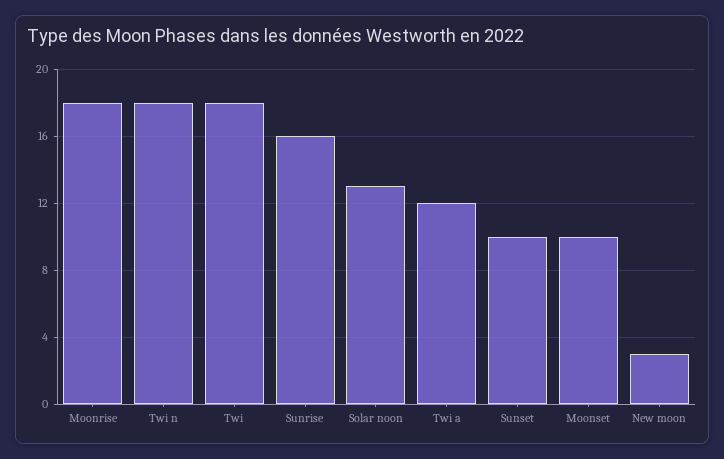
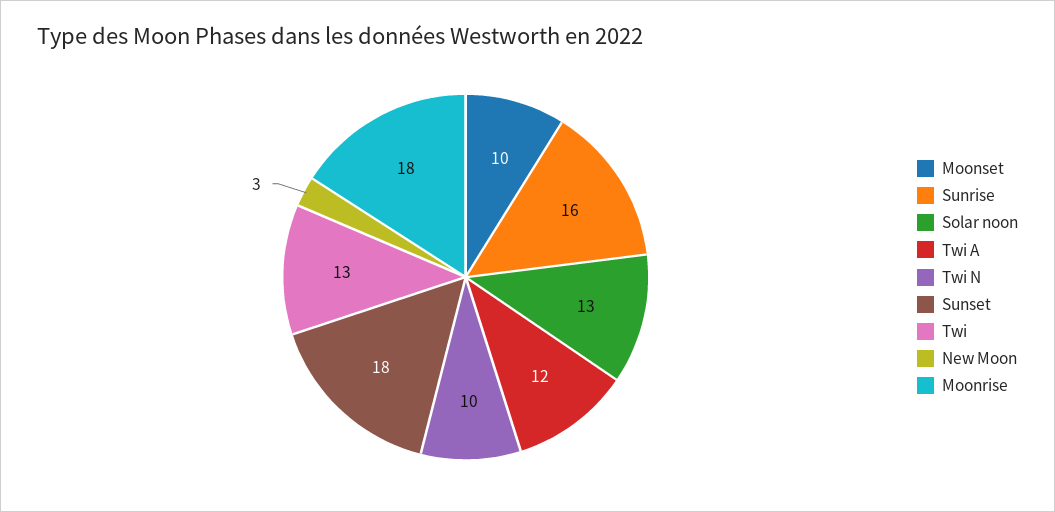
  {
    "Moonrise": 18,
-   "Twi n": 18,
+   "Twi n": 10,
-   "Twi": 18,
+   "Twi": 13,
    "Sunrise": 16,
    "Solar noon": 13,
    "Twi a": 12,
-   "Sunset": 10,
+   "Sunset": 18,
    "Moonset": 10,
    "New moon": 3
  }

